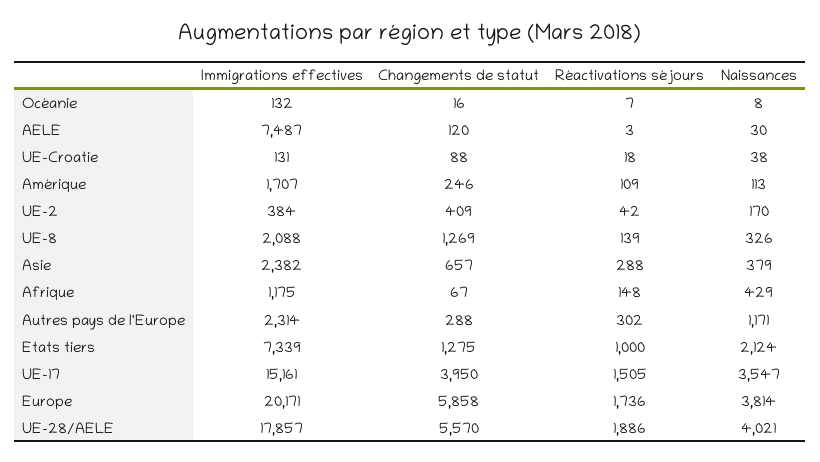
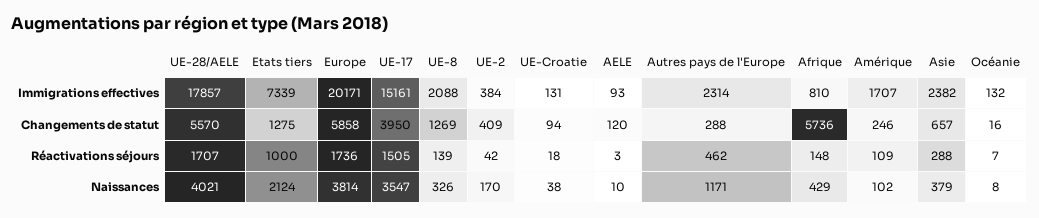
  {
    "Immigrations effectives": {
      "Océanie": 132,
-     "AELE": 7487,
+     "AELE": 93,
      "UE-Croatie": 131,
      "Amérique": 1707,
      "UE-2": 384,
      "UE-8": 2088,
      "Asie": 2382,
-     "Afrique": 1175,
+     "Afrique": 810,
      "Autres pays de l'Europe": 2314,
      "Etats tiers": 7339,
      "UE-17": 15161,
      "Europe": 20171,
      "UE-28/AELE": 17857
    },
    "Changements de statut": {
      "Océanie": 16,
      "AELE": 120,
-     "UE-Croatie": 88,
+     "UE-Croatie": 94,
      "Amérique": 246,
      "UE-2": 409,
      "UE-8": 1269,
      "Asie": 657,
-     "Afrique": 67,
+     "Afrique": 5736,
      "Autres pays de l'Europe": 288,
      "Etats tiers": 1275,
      "UE-17": 3950,
      "Europe": 5858,
      "UE-28/AELE": 5570
    },
    "Réactivations séjours": {
      "Océanie": 7,
      "AELE": 3,
      "UE-Croatie": 18,
      "Amérique": 109,
      "UE-2": 42,
      "UE-8": 139,
      "Asie": 288,
      "Afrique": 148,
-     "Autres pays de l'Europe": 302,
+     "Autres pays de l'Europe": 462,
      "Etats tiers": 1000,
      "UE-17": 1505,
      "Europe": 1736,
-     "UE-28/AELE": 1886
+     "UE-28/AELE": 1707
    },
    "Naissances": {
      "Océanie": 8,
-     "AELE": 30,
+     "AELE": 10,
      "UE-Croatie": 38,
-     "Amérique": 113,
+     "Amérique": 102,
      "UE-2": 170,
      "UE-8": 326,
      "Asie": 379,
      "Afrique": 429,
      "Autres pays de l'Europe": 1171,
      "Etats tiers": 2124,
      "UE-17": 3547,
      "Europe": 3814,
      "UE-28/AELE": 4021
    }
  }

